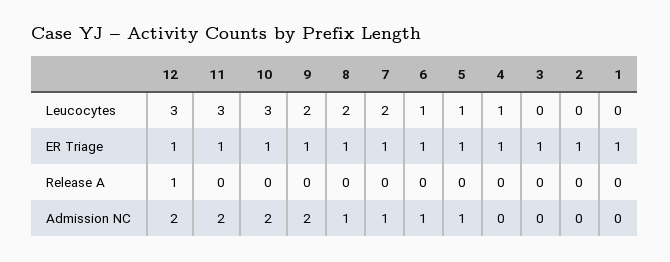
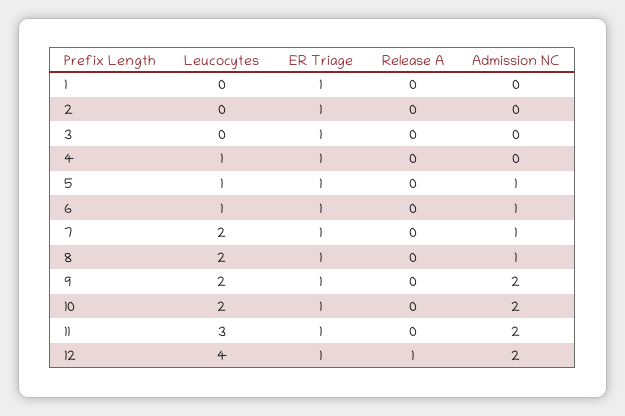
  {
    "12": {
-     "Leucocytes": 3,
+     "Leucocytes": 4,
      "ER Triage": 1,
      "Release A": 1,
      "Admission NC": 2
    },
    "11": {
      "Leucocytes": 3,
      "ER Triage": 1,
      "Release A": 0,
      "Admission NC": 2
    },
    "10": {
-     "Leucocytes": 3,
+     "Leucocytes": 2,
      "ER Triage": 1,
      "Release A": 0,
      "Admission NC": 2
    },
    "9": {
      "Leucocytes": 2,
      "ER Triage": 1,
      "Release A": 0,
      "Admission NC": 2
    },
    "8": {
      "Leucocytes": 2,
      "ER Triage": 1,
      "Release A": 0,
      "Admission NC": 1
    },
    "7": {
      "Leucocytes": 2,
      "ER Triage": 1,
      "Release A": 0,
      "Admission NC": 1
    },
    "6": {
      "Leucocytes": 1,
      "ER Triage": 1,
      "Release A": 0,
      "Admission NC": 1
    },
    "5": {
      "Leucocytes": 1,
      "ER Triage": 1,
      "Release A": 0,
      "Admission NC": 1
    },
    "4": {
      "Leucocytes": 1,
      "ER Triage": 1,
      "Release A": 0,
      "Admission NC": 0
    },
    "3": {
      "Leucocytes": 0,
      "ER Triage": 1,
      "Release A": 0,
      "Admission NC": 0
    },
    "2": {
      "Leucocytes": 0,
      "ER Triage": 1,
      "Release A": 0,
      "Admission NC": 0
    },
    "1": {
      "Leucocytes": 0,
      "ER Triage": 1,
      "Release A": 0,
      "Admission NC": 0
    }
  }

